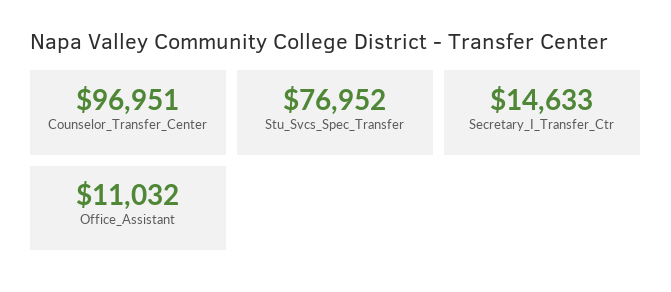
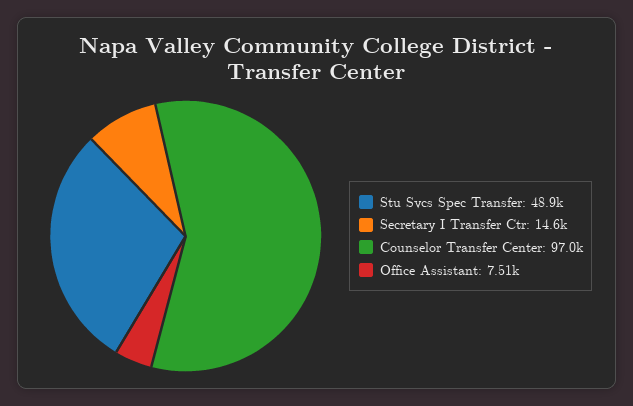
  {
    "Counselor_Transfer_Center": 96951,
-   "Stu_Svcs_Spec_Transfer": 76952,
+   "Stu_Svcs_Spec_Transfer": 48900,
    "Secretary_I_Transfer_Ctr": 14633,
-   "Office_Assistant": 11032
+   "Office_Assistant": 7510
  }

